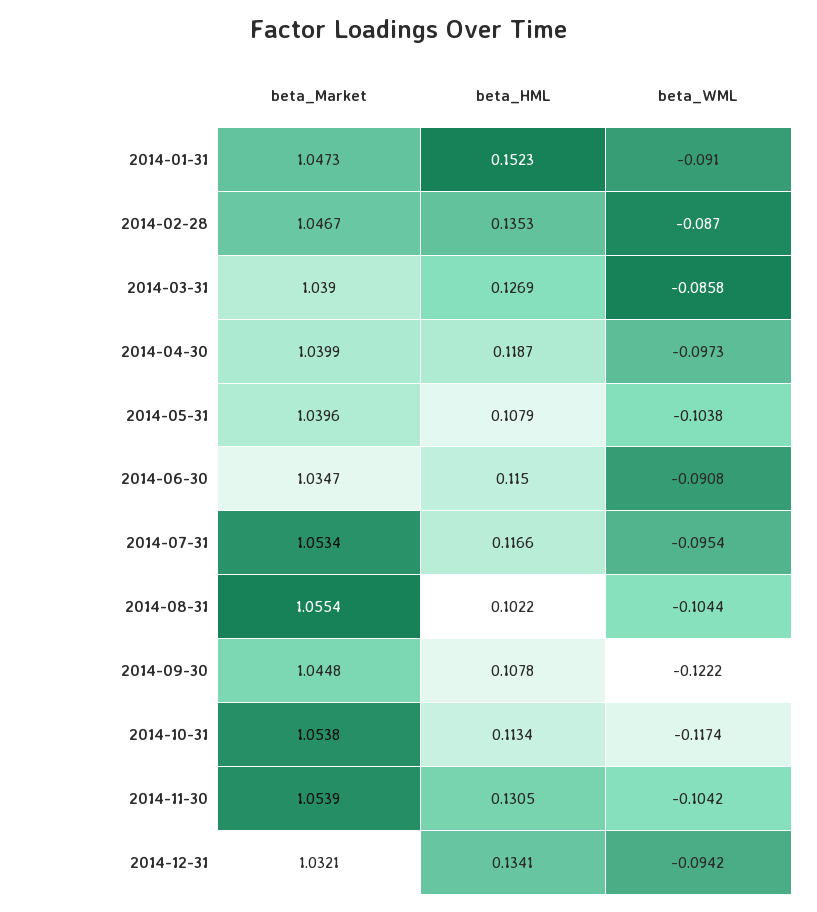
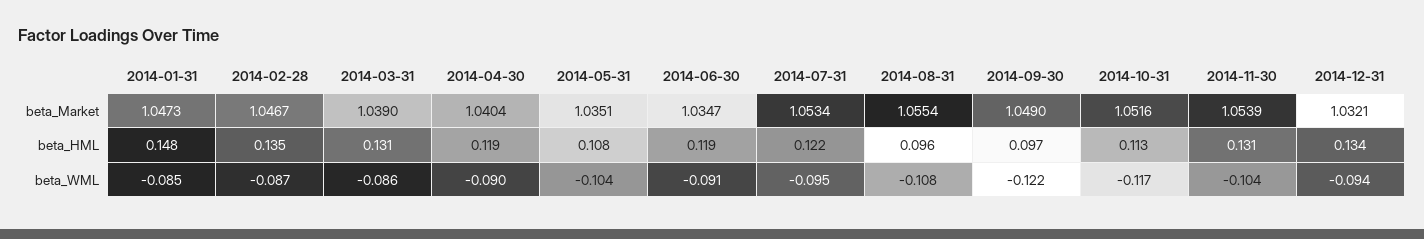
  {
    "beta_Market": {
      "2014-01-31": 1.0473,
      "2014-02-28": 1.0467,
      "2014-03-31": 1.039,
-     "2014-04-30": 1.0399,
+     "2014-04-30": 1.0404,
-     "2014-05-31": 1.0396,
+     "2014-05-31": 1.0351,
      "2014-06-30": 1.0347,
      "2014-07-31": 1.0534,
      "2014-08-31": 1.0554,
-     "2014-09-30": 1.0448,
+     "2014-09-30": 1.049,
-     "2014-10-31": 1.0538,
+     "2014-10-31": 1.0516,
      "2014-11-30": 1.0539,
      "2014-12-31": 1.0321
    },
    "beta_HML": {
-     "2014-01-31": 0.1523,
+     "2014-01-31": 0.148,
      "2014-02-28": 0.1353,
-     "2014-03-31": 0.1269,
+     "2014-03-31": 0.131,
      "2014-04-30": 0.1187,
      "2014-05-31": 0.1079,
-     "2014-06-30": 0.115,
+     "2014-06-30": 0.119,
-     "2014-07-31": 0.1166,
+     "2014-07-31": 0.122,
-     "2014-08-31": 0.1022,
+     "2014-08-31": 0.096,
-     "2014-09-30": 0.1078,
+     "2014-09-30": 0.097,
      "2014-10-31": 0.1134,
      "2014-11-30": 0.1305,
      "2014-12-31": 0.1341
    },
    "beta_WML": {
-     "2014-01-31": -0.091,
+     "2014-01-31": -0.085,
      "2014-02-28": -0.087,
      "2014-03-31": -0.0858,
-     "2014-04-30": -0.0973,
+     "2014-04-30": -0.09,
      "2014-05-31": -0.1038,
      "2014-06-30": -0.0908,
      "2014-07-31": -0.0954,
-     "2014-08-31": -0.1044,
+     "2014-08-31": -0.108,
      "2014-09-30": -0.1222,
      "2014-10-31": -0.1174,
      "2014-11-30": -0.1042,
      "2014-12-31": -0.0942
    }
  }

